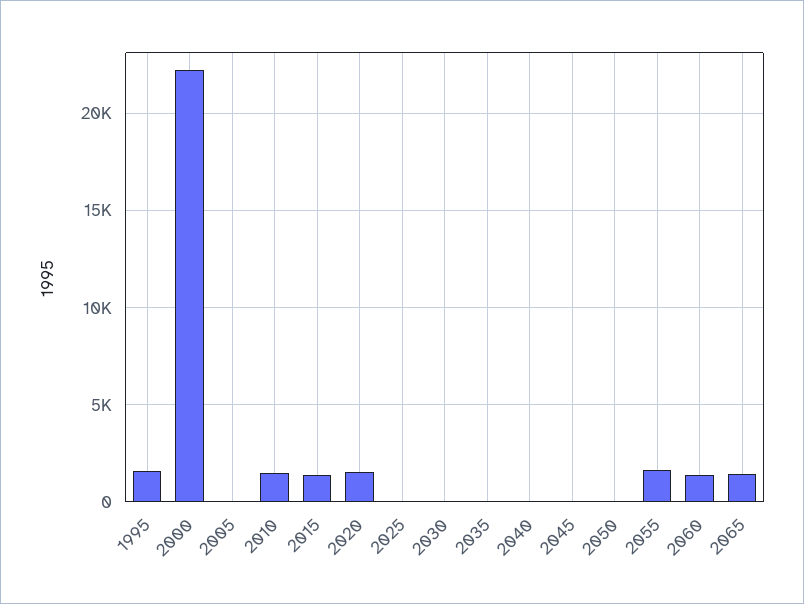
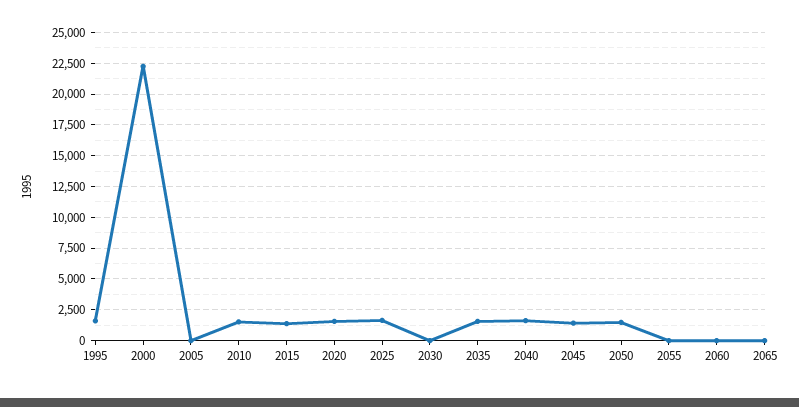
  {
    "1995": 1500,
    "2000": 22000,
    "2005": 0,
    "2010": 1500,
    "2015": 1500,
    "2020": 1500,
-   "2025": 0,
+   "2025": 1500,
    "2030": 0,
-   "2035": 0,
+   "2035": 1500,
-   "2040": 0,
+   "2040": 1500,
-   "2045": 0,
+   "2045": 1500,
-   "2050": 0,
+   "2050": 1500,
-   "2055": 1500,
+   "2055": 0,
-   "2060": 1500,
+   "2060": 0,
-   "2065": 1500
+   "2065": 0
  }

